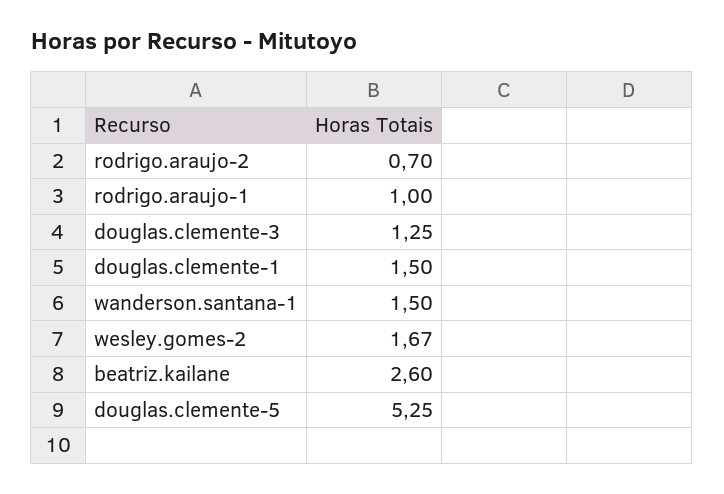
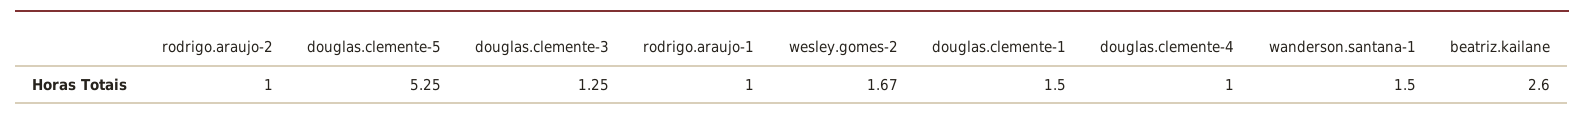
  {
-   "rodrigo.araujo-2": 0.7,
+   "rodrigo.araujo-2": 1,
    "rodrigo.araujo-1": 1,
    "douglas.clemente-3": 1.25,
    "douglas.clemente-1": 1.5,
    "wanderson.santana-1": 1.5,
    "wesley.gomes-2": 1.67,
    "beatriz.kailane": 2.6,
-   "douglas.clemente-5": 5.25
+   "douglas.clemente-5": 5.25,
+   "douglas.clemente-4": 1
  }

